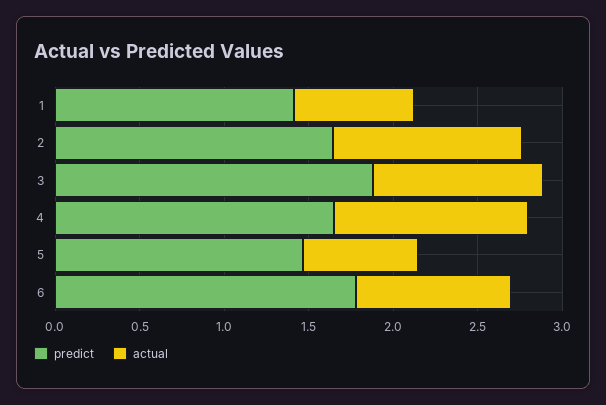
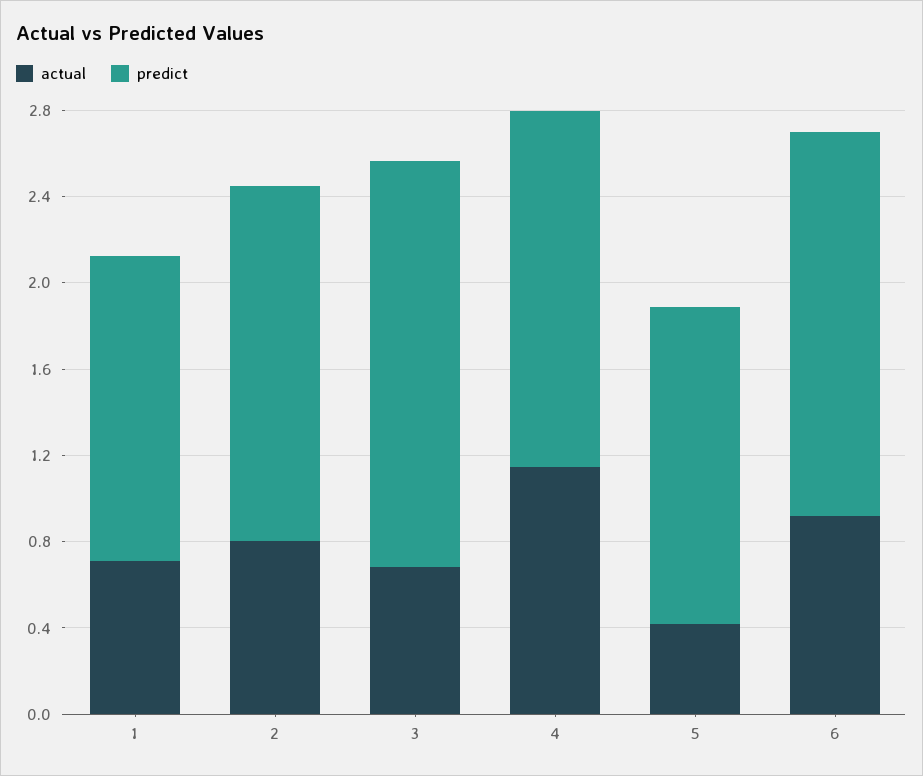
  {
    "predict": {
      "1": 1.4,
      "2": 1.6,
      "3": 1.9,
      "4": 1.7,
      "5": 1.5,
      "6": 1.8
    },
    "actual": {
      "1": 0.7,
-     "2": 1.1,
+     "2": 0.8,
-     "3": 1,
+     "3": 0.7,
      "4": 1.1,
-     "5": 0.7,
+     "5": 0.4,
      "6": 0.9
    }
  }

